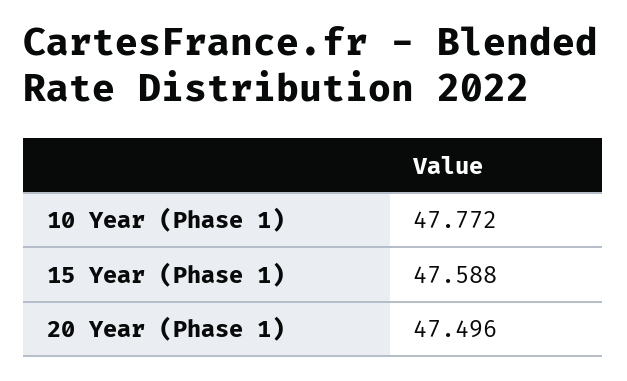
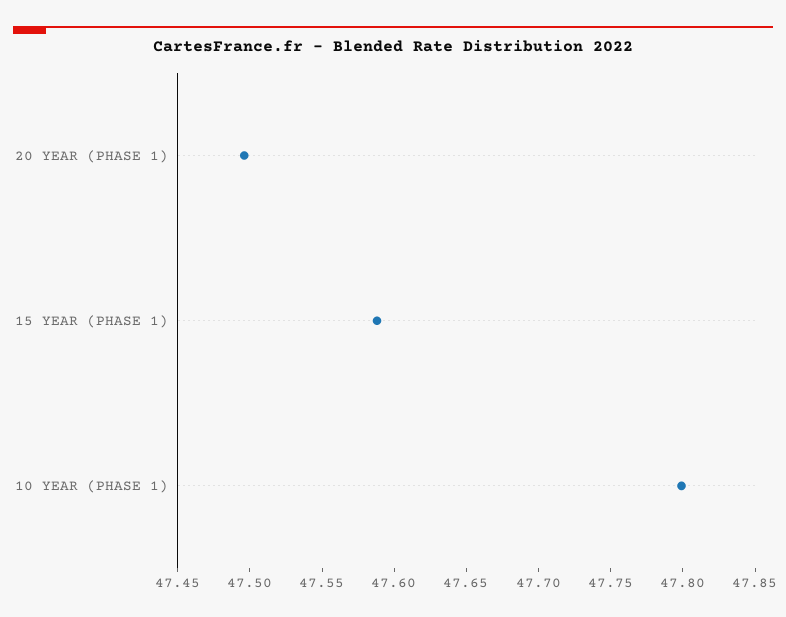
  {
-   "10 Year (Phase 1)": 47.772,
+   "10 Year (Phase 1)": 47.8,
    "15 Year (Phase 1)": 47.588,
    "20 Year (Phase 1)": 47.496
  }

